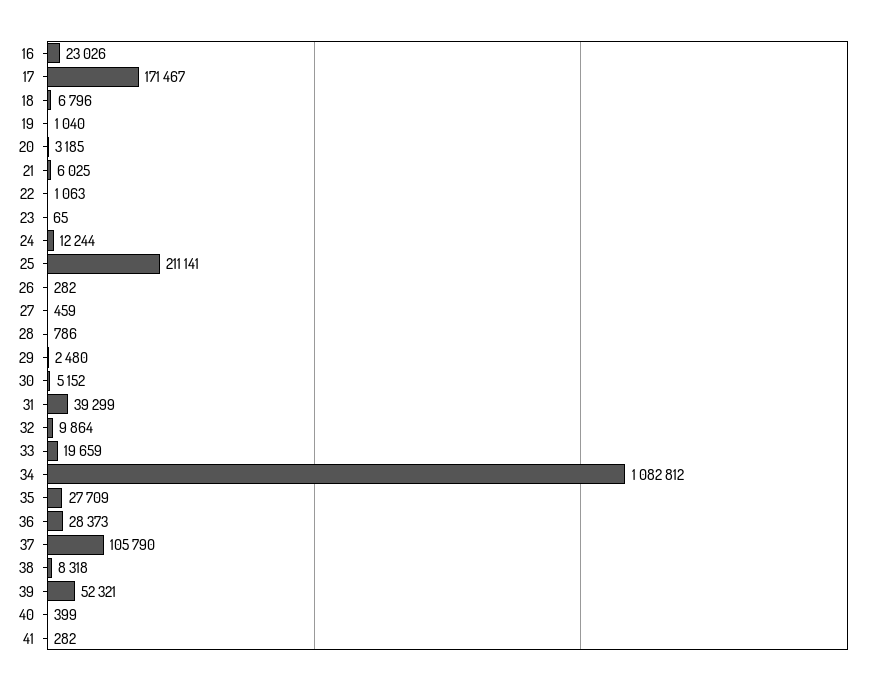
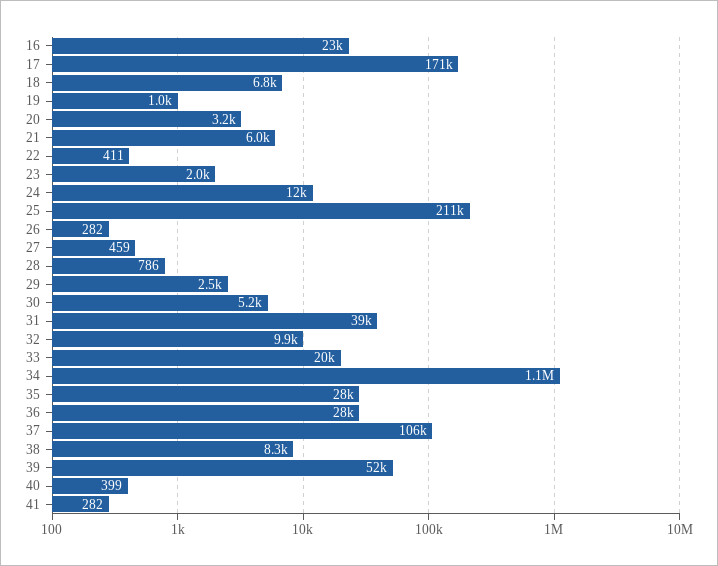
  {
    "16": 23026,
    "17": 171467,
    "18": 6796,
    "19": 1040,
    "20": 3185,
    "21": 6025,
-   "22": 1063,
+   "22": 411,
-   "23": 65,
+   "23": 2000,
    "24": 12244,
    "25": 211141,
    "26": 282,
    "27": 459,
    "28": 786,
    "29": 2480,
    "30": 5152,
    "31": 39299,
    "32": 9864,
    "33": 19659,
    "34": 1082812,
    "35": 27709,
    "36": 28373,
    "37": 105790,
    "38": 8318,
    "39": 52321,
    "40": 399,
    "41": 282
  }

